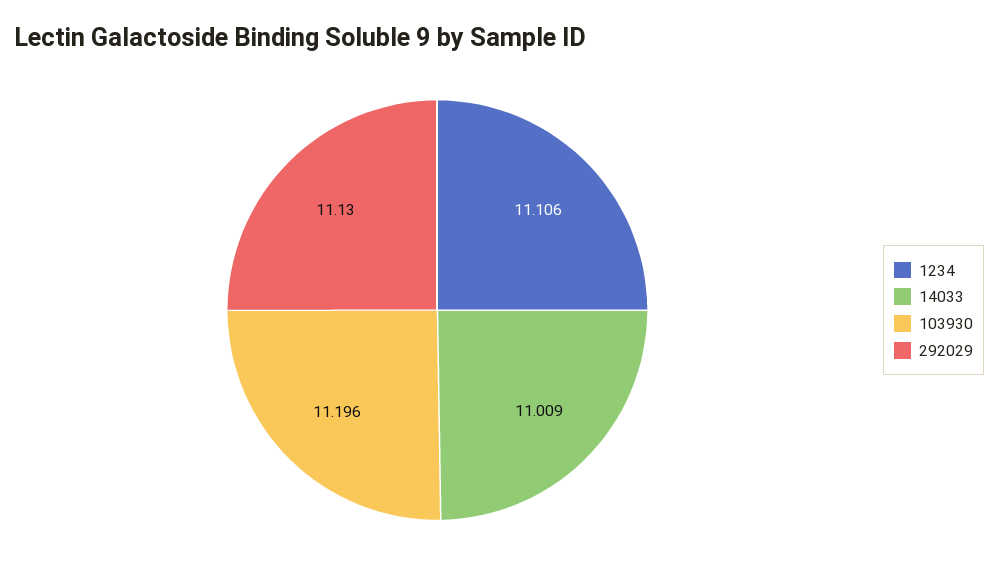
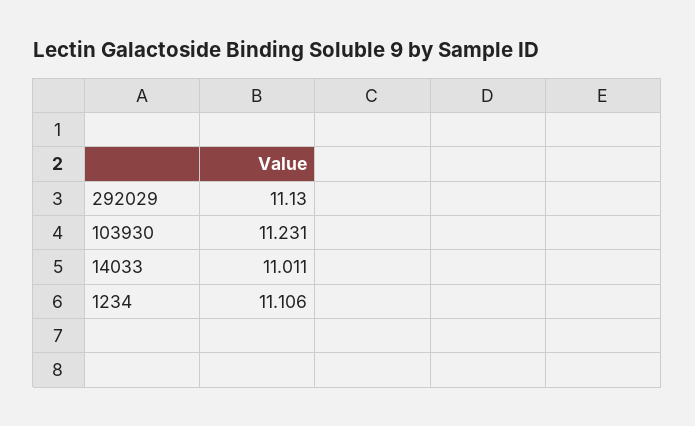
  {
    "1234": 11.106,
-   "14033": 11.009,
+   "14033": 11.011,
-   "103930": 11.196,
+   "103930": 11.231,
    "292029": 11.13
  }

